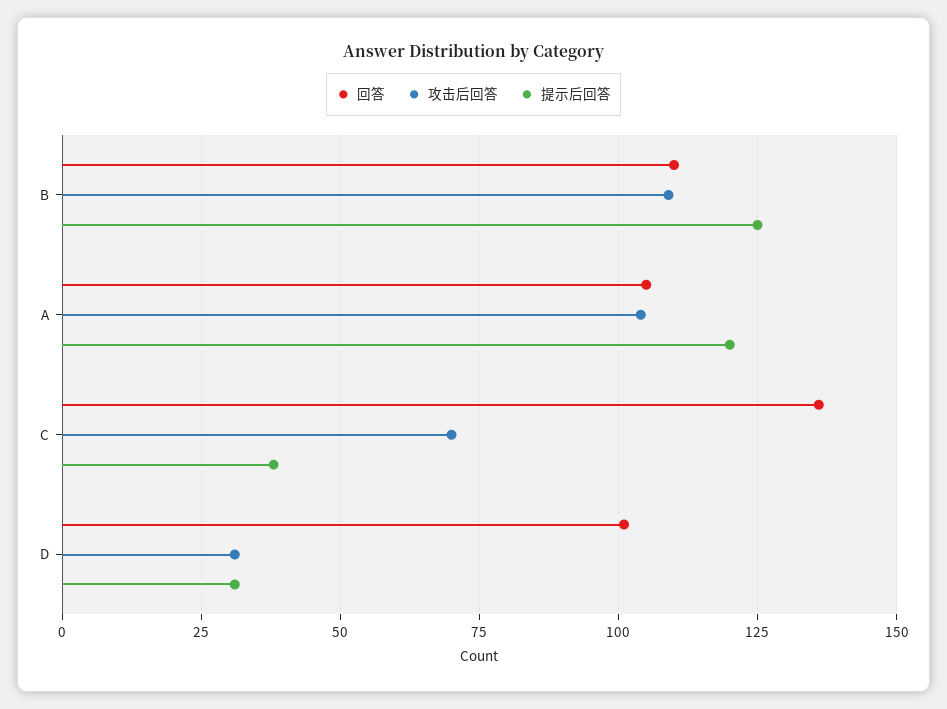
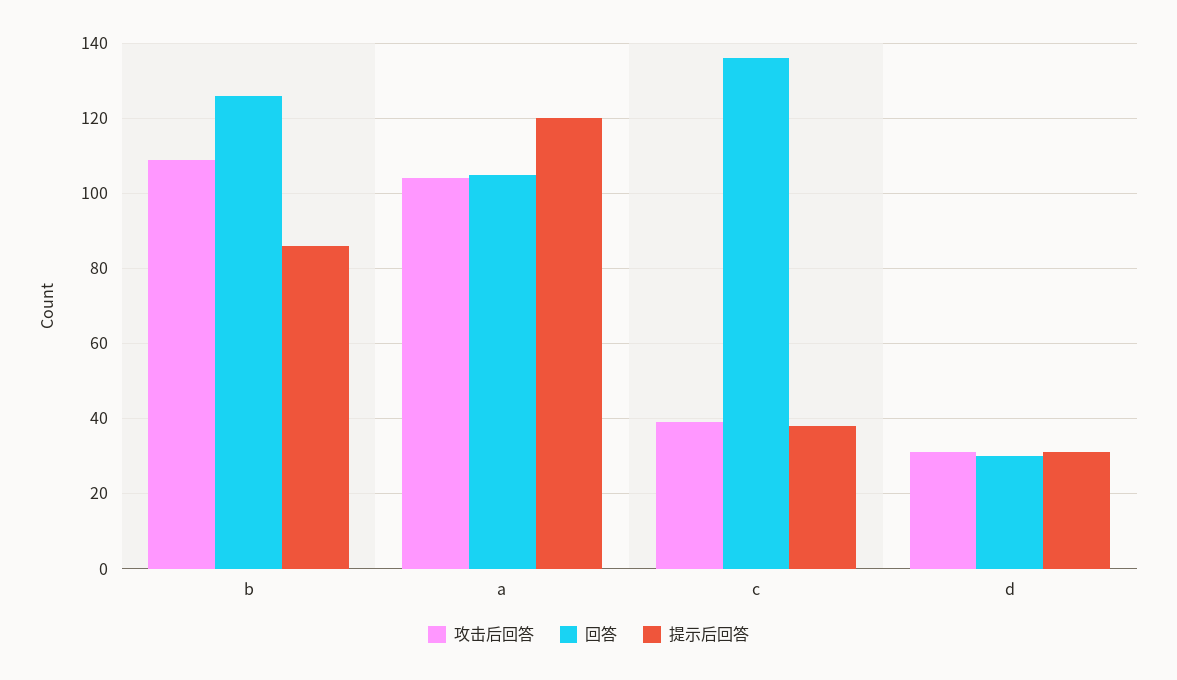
  {
    "回答": {
-     "B": 110,
+     "B": 125,
      "A": 105,
      "C": 135,
-     "D": 100
+     "D": 30
    },
    "攻击后回答": {
      "B": 110,
      "A": 105,
-     "C": 70,
+     "C": 40,
      "D": 30
    },
    "提示后回答": {
-     "B": 125,
+     "B": 85,
      "A": 120,
      "C": 40,
      "D": 30
    }
  }

